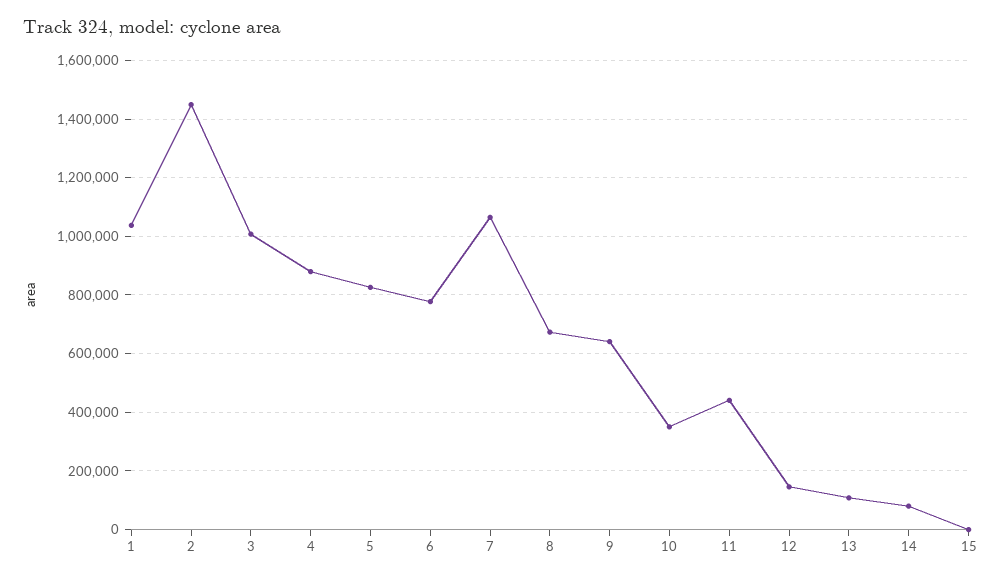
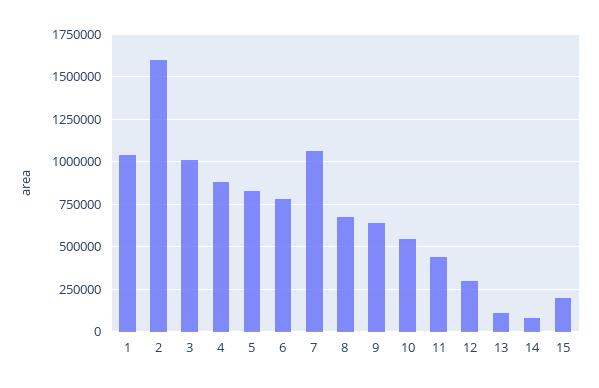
  {
    "1": 1050000,
-   "2": 1450000,
+   "2": 1600000,
    "3": 1000000,
    "4": 875000,
    "5": 825000,
    "6": 775000,
    "7": 1075000,
    "8": 675000,
    "9": 650000,
-   "10": 350000,
+   "10": 550000,
    "11": 450000,
-   "12": 150000,
+   "12": 300000,
    "13": 100000,
    "14": 75000,
-   "15": 0
+   "15": 200000
  }

